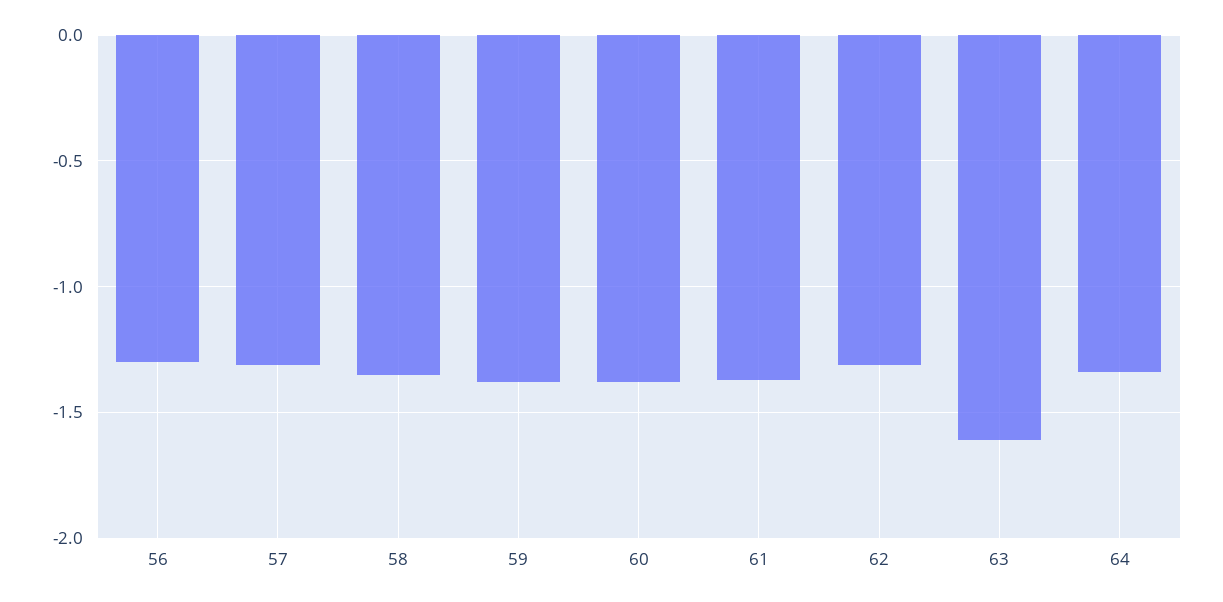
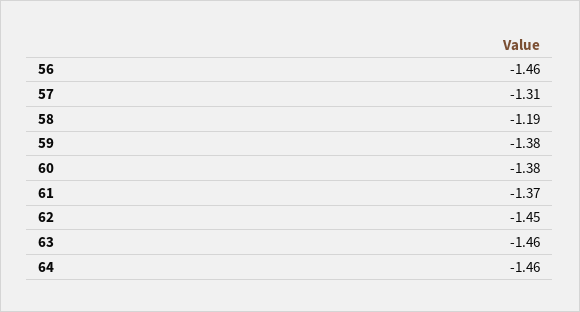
  {
-   "56": -1.3,
+   "56": -1.46,
    "57": -1.31,
-   "58": -1.35,
+   "58": -1.19,
    "59": -1.38,
    "60": -1.38,
    "61": -1.37,
-   "62": -1.3,
+   "62": -1.45,
-   "63": -1.6,
+   "63": -1.46,
-   "64": -1.35
+   "64": -1.46
  }

